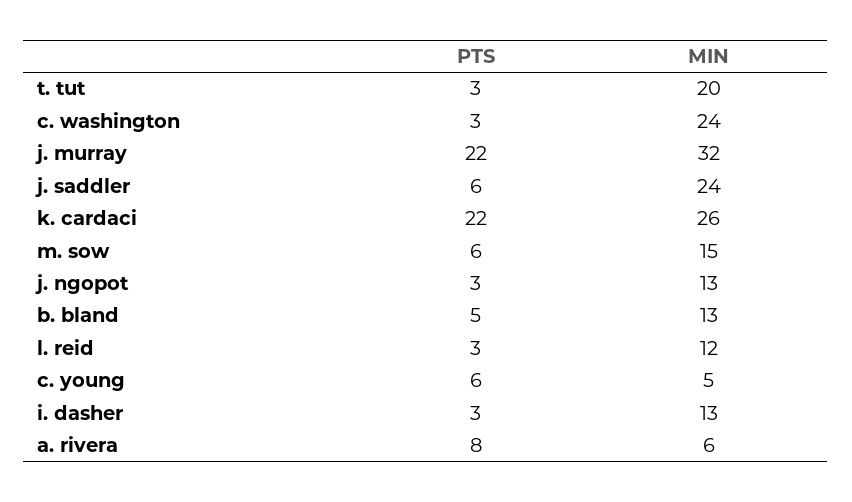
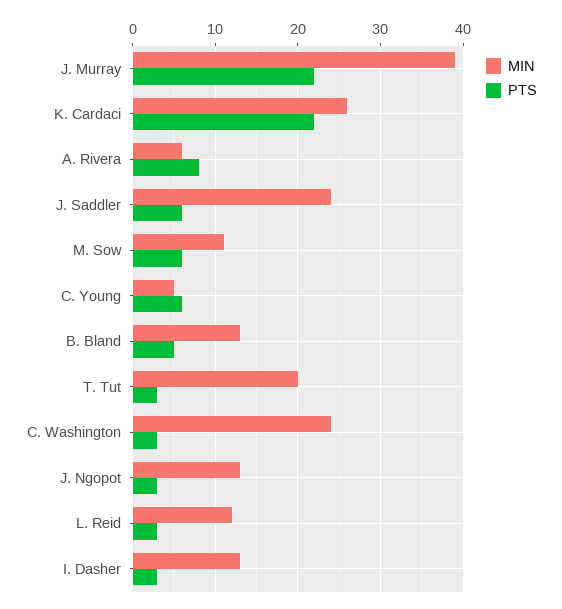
  {
    "PTS": {
      "t. tut": 3,
      "c. washington": 3,
      "j. murray": 22,
      "j. saddler": 6,
      "k. cardaci": 22,
      "m. sow": 6,
      "j. ngopot": 3,
      "b. bland": 5,
      "l. reid": 3,
      "c. young": 6,
      "i. dasher": 3,
      "a. rivera": 8
    },
    "MIN": {
      "t. tut": 20,
      "c. washington": 24,
-     "j. murray": 32,
+     "j. murray": 39,
      "j. saddler": 24,
      "k. cardaci": 26,
-     "m. sow": 15,
+     "m. sow": 11,
      "j. ngopot": 13,
      "b. bland": 13,
      "l. reid": 12,
      "c. young": 5,
      "i. dasher": 13,
      "a. rivera": 6
    }
  }

